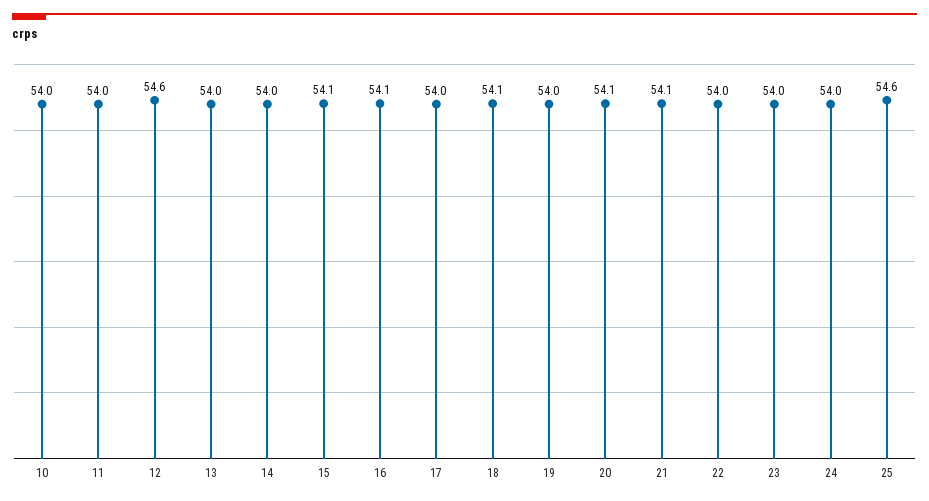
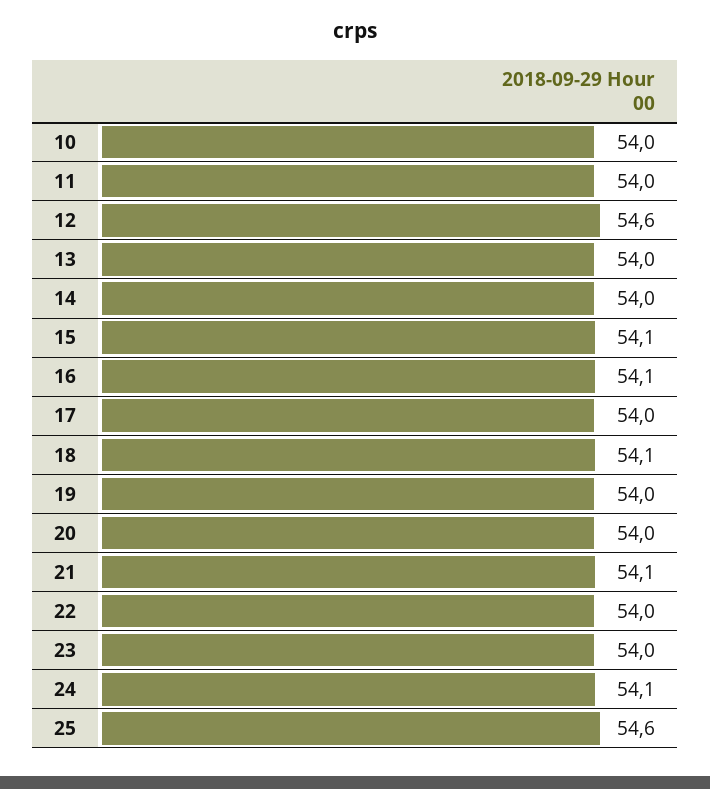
  {
    "10": 54,
    "11": 54,
    "12": 54.6,
    "13": 54,
    "14": 54,
    "15": 54.1,
    "16": 54.1,
    "17": 54,
    "18": 54.1,
    "19": 54,
-   "20": 54.1,
+   "20": 54,
    "21": 54.1,
    "22": 54,
    "23": 54,
-   "24": 54,
+   "24": 54.1,
    "25": 54.6
  }

